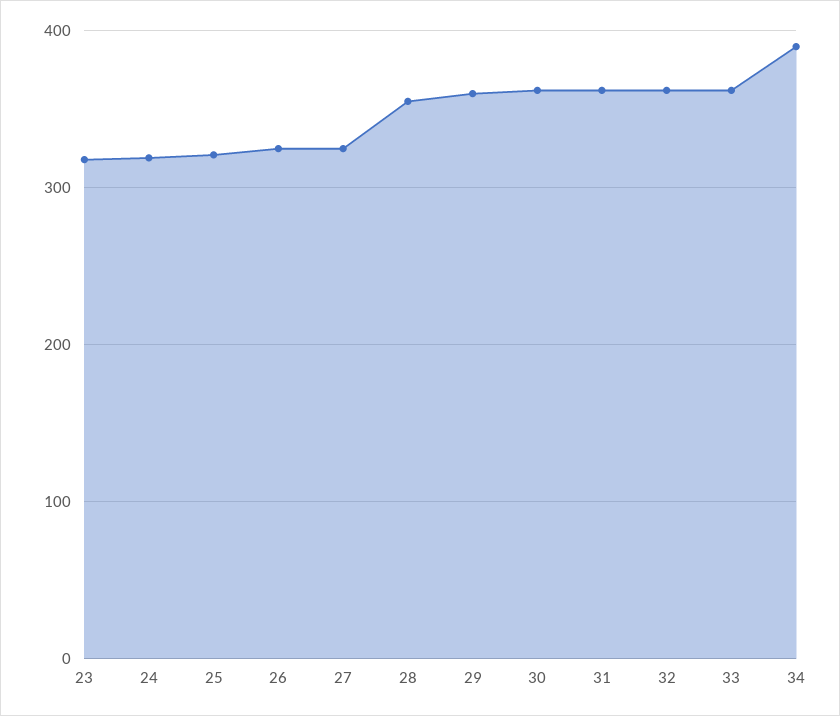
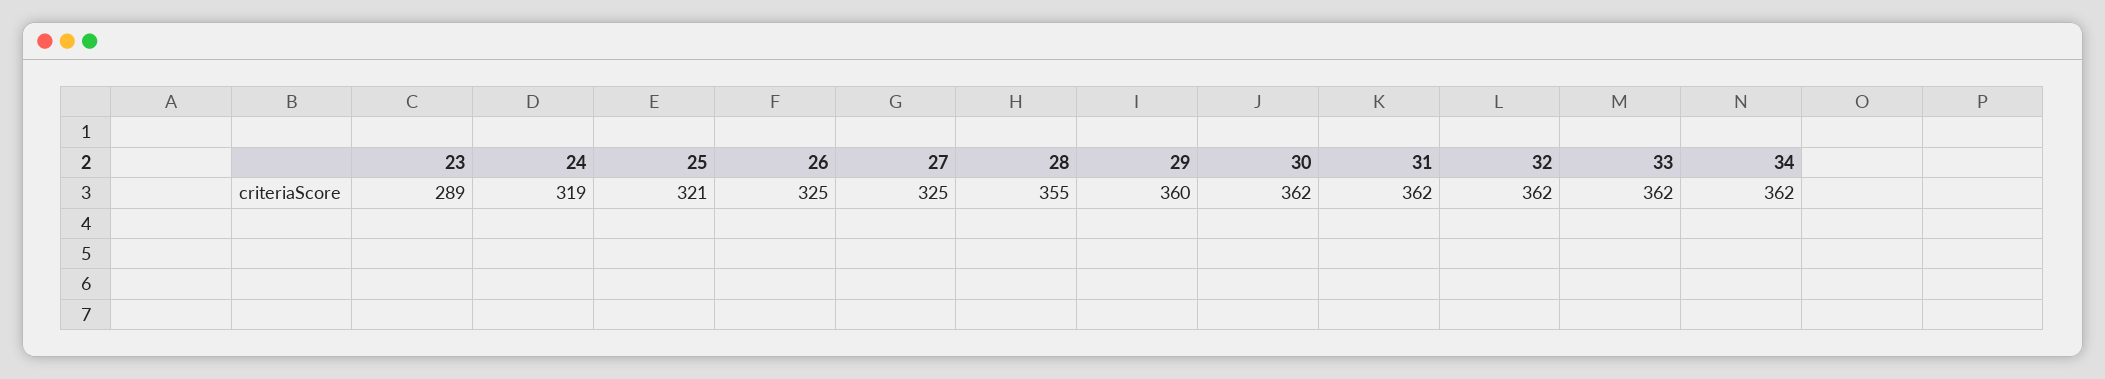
  {
-   "23": 320,
+   "23": 289,
    "24": 319,
    "25": 321,
    "26": 325,
    "27": 325,
    "28": 355,
    "29": 360,
    "30": 362,
    "31": 362,
    "32": 362,
    "33": 362,
-   "34": 390
+   "34": 362
  }

